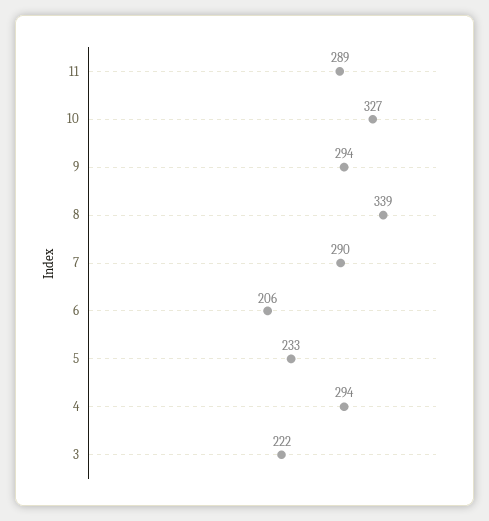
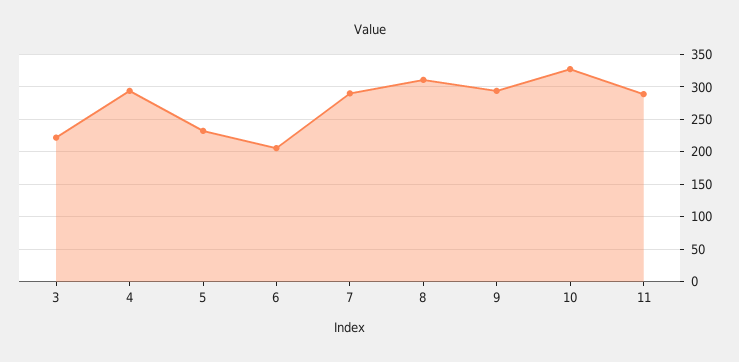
  {
    "11": 289,
    "10": 327,
    "9": 294,
-   "8": 339,
+   "8": 310,
    "7": 290,
    "6": 206,
    "5": 233,
    "4": 294,
    "3": 222
  }

